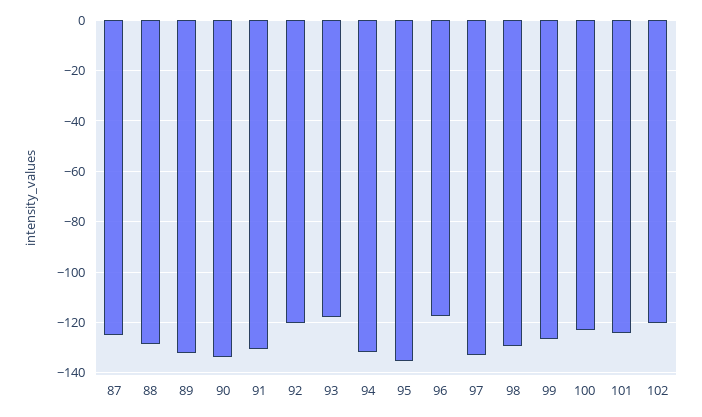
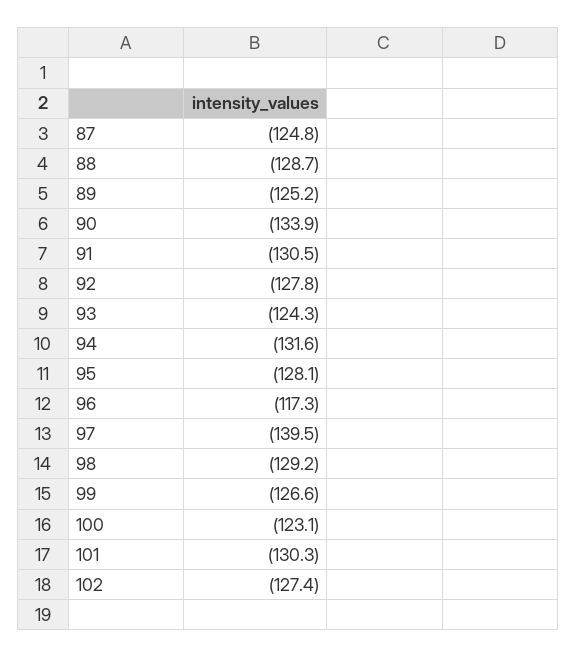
  {
    "87": -124.8,
    "88": -128.7,
-   "89": -132.5,
+   "89": -125.2,
    "90": -133.9,
    "91": -130.5,
-   "92": -120,
+   "92": -127.8,
-   "93": -117.5,
+   "93": -124.3,
    "94": -131.6,
-   "95": -135,
+   "95": -128.1,
    "96": -117.3,
-   "97": -132.5,
+   "97": -139.5,
    "98": -129.2,
    "99": -126.6,
    "100": -123.1,
-   "101": -125,
+   "101": -130.3,
-   "102": -120
+   "102": -127.4
  }

